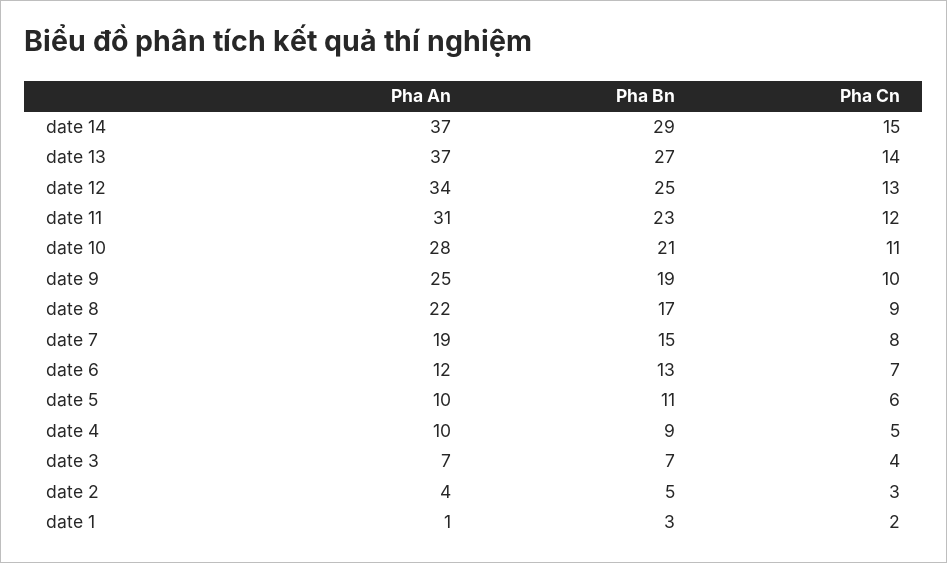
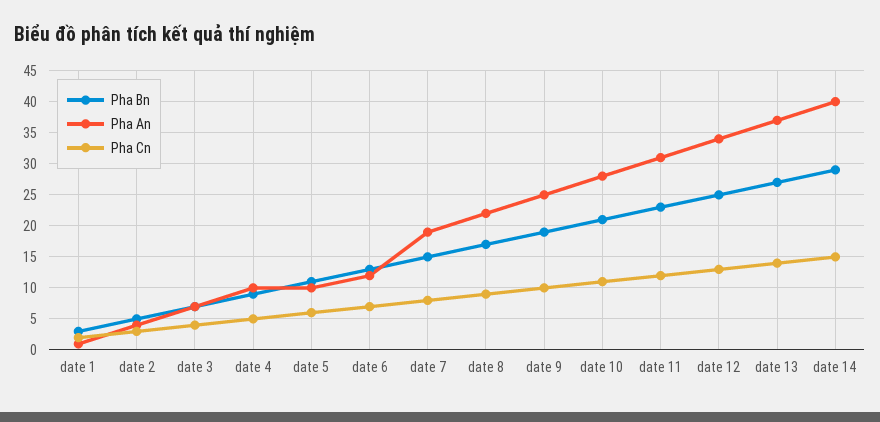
  {
    "Pha An": {
-     "date 14": 37,
+     "date 14": 40,
      "date 13": 37,
      "date 12": 34,
      "date 11": 31,
      "date 10": 28,
      "date 9": 25,
      "date 8": 22,
      "date 7": 19,
      "date 6": 12,
      "date 5": 10,
      "date 4": 10,
      "date 3": 7,
      "date 2": 4,
      "date 1": 1
    },
    "Pha Bn": {
      "date 14": 29,
      "date 13": 27,
      "date 12": 25,
      "date 11": 23,
      "date 10": 21,
      "date 9": 19,
      "date 8": 17,
      "date 7": 15,
      "date 6": 13,
      "date 5": 11,
      "date 4": 9,
      "date 3": 7,
      "date 2": 5,
      "date 1": 3
    },
    "Pha Cn": {
      "date 14": 15,
      "date 13": 14,
      "date 12": 13,
      "date 11": 12,
      "date 10": 11,
      "date 9": 10,
      "date 8": 9,
      "date 7": 8,
      "date 6": 7,
      "date 5": 6,
      "date 4": 5,
      "date 3": 4,
      "date 2": 3,
      "date 1": 2
    }
  }

